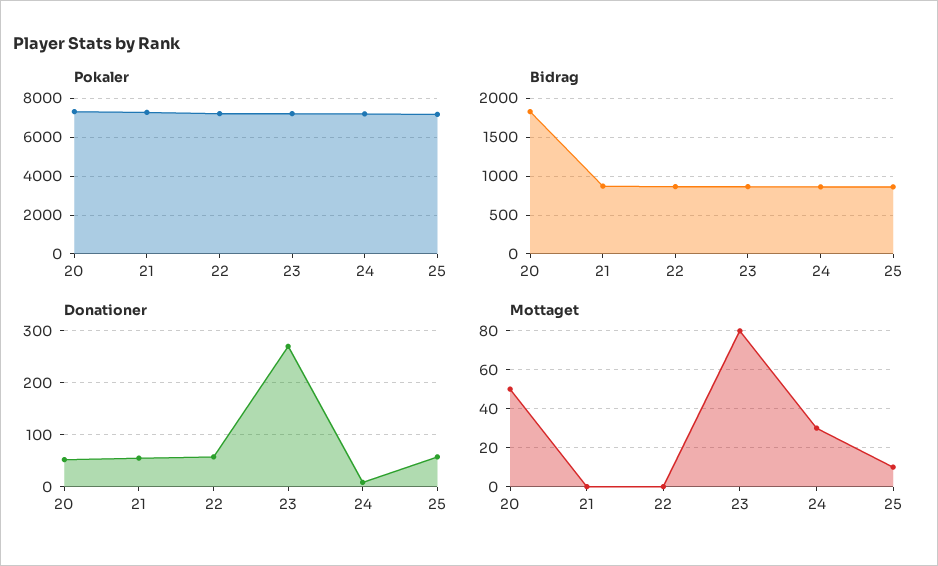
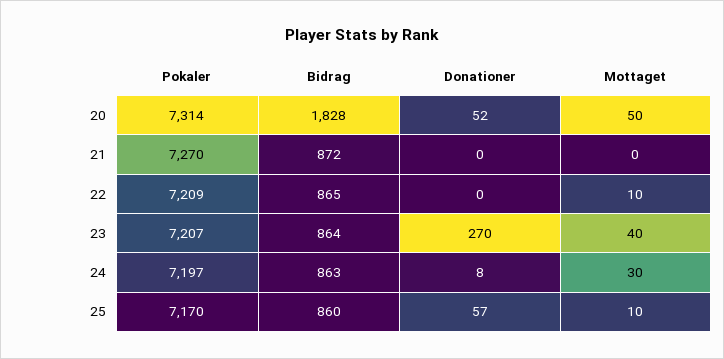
  {
    "Pokaler": {
      "20": 7314,
      "21": 7270,
      "22": 7209,
      "23": 7207,
      "24": 7197,
      "25": 7170
    },
    "Bidrag": {
      "20": 1828,
      "21": 872,
      "22": 865,
      "23": 864,
      "24": 863,
      "25": 860
    },
    "Donationer": {
      "20": 52,
-     "21": 60,
+     "21": 0,
-     "22": 60,
+     "22": 0,
      "23": 270,
      "24": 8,
      "25": 57
    },
    "Mottaget": {
      "20": 50,
      "21": 0,
-     "22": 0,
+     "22": 10,
-     "23": 80,
+     "23": 40,
      "24": 30,
      "25": 10
    }
  }

